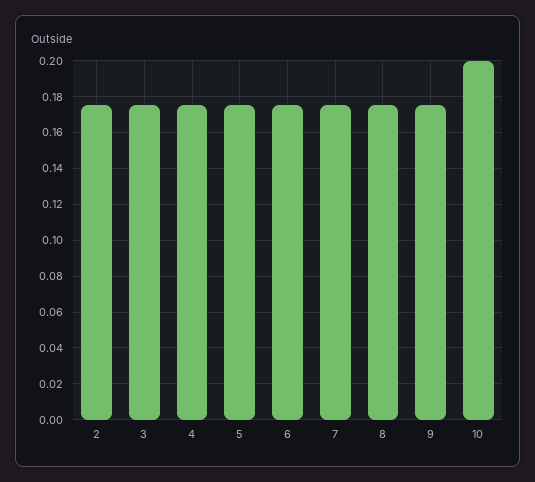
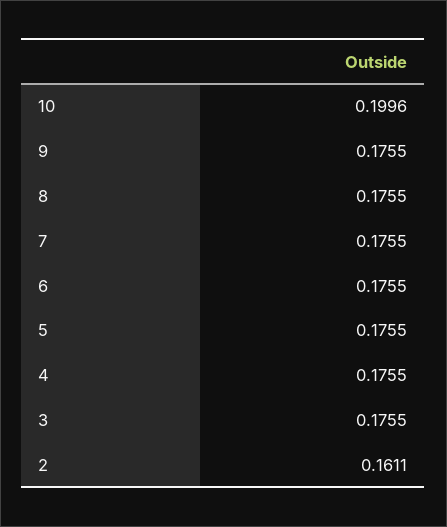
  {
-   "2": 0.175,
+   "2": 0.1611,
    "3": 0.1755,
    "4": 0.1755,
    "5": 0.1755,
    "6": 0.1755,
    "7": 0.1755,
    "8": 0.1755,
    "9": 0.1755,
    "10": 0.1996
  }

